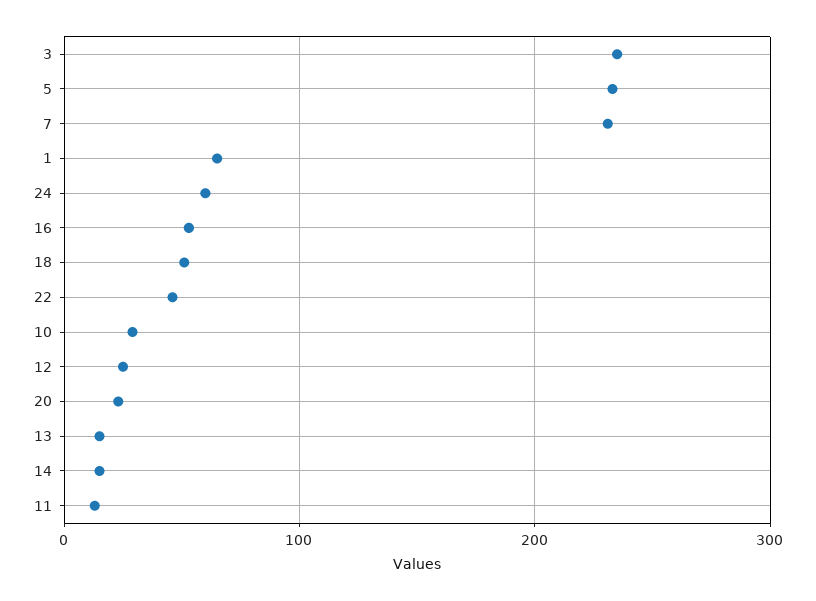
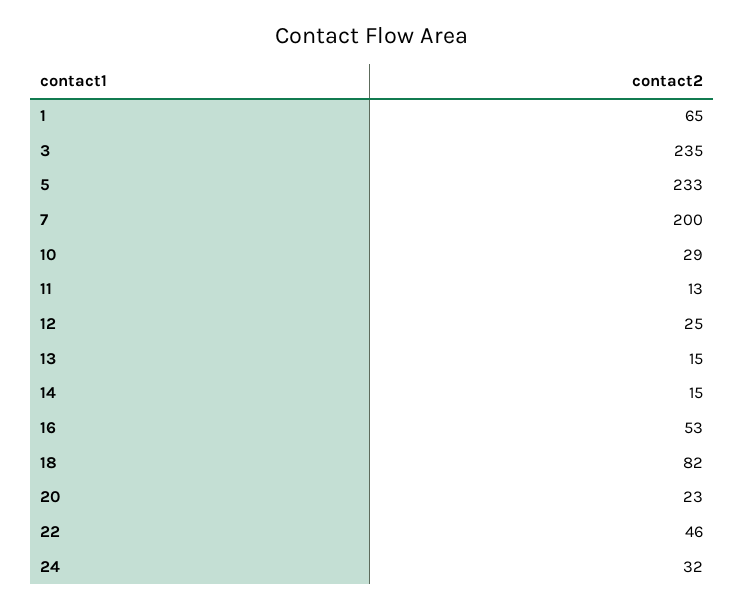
  {
    "3": 235,
    "5": 233,
-   "7": 230,
+   "7": 200,
    "1": 65,
-   "24": 60,
+   "24": 32,
    "16": 53,
-   "18": 50,
+   "18": 82,
    "22": 46,
    "10": 29,
    "12": 25,
    "20": 23,
    "13": 15,
    "14": 15,
    "11": 13
  }

